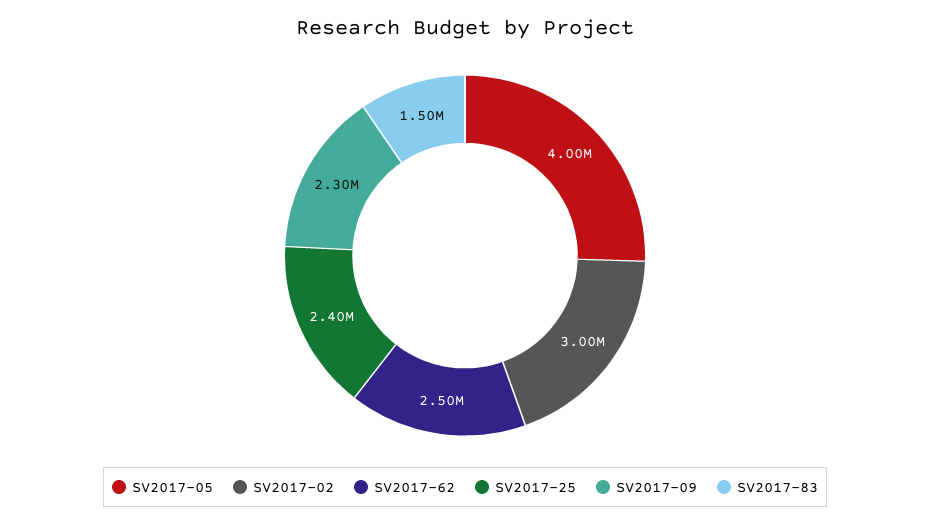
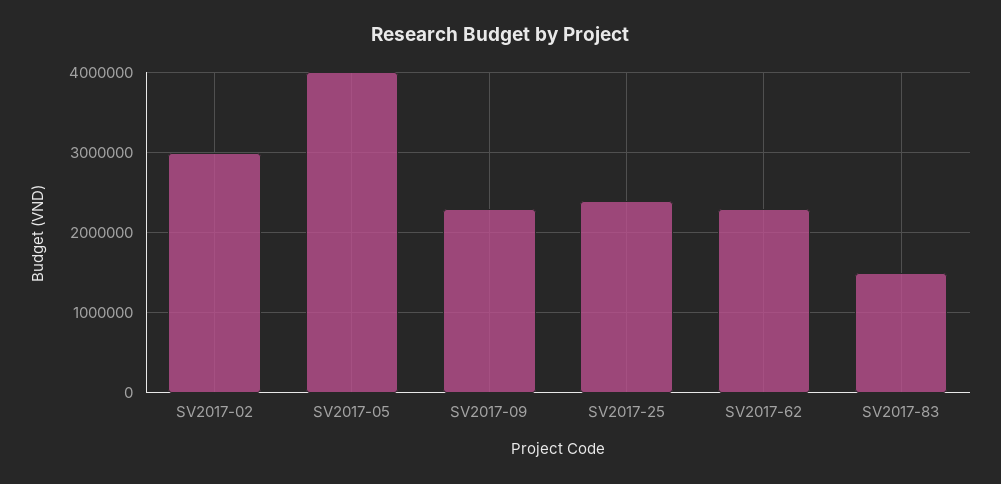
  {
    "SV2017-05": 4000000,
    "SV2017-02": 3000000,
-   "SV2017-62": 2500000,
+   "SV2017-62": 2300000,
    "SV2017-25": 2400000,
    "SV2017-09": 2300000,
    "SV2017-83": 1500000
  }

